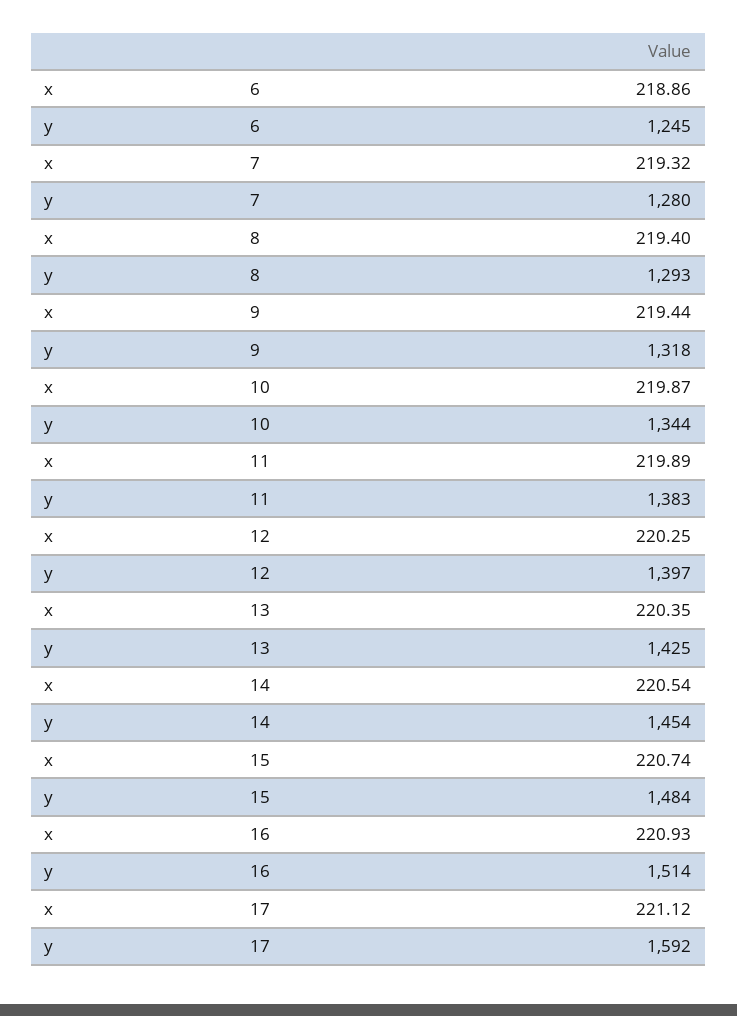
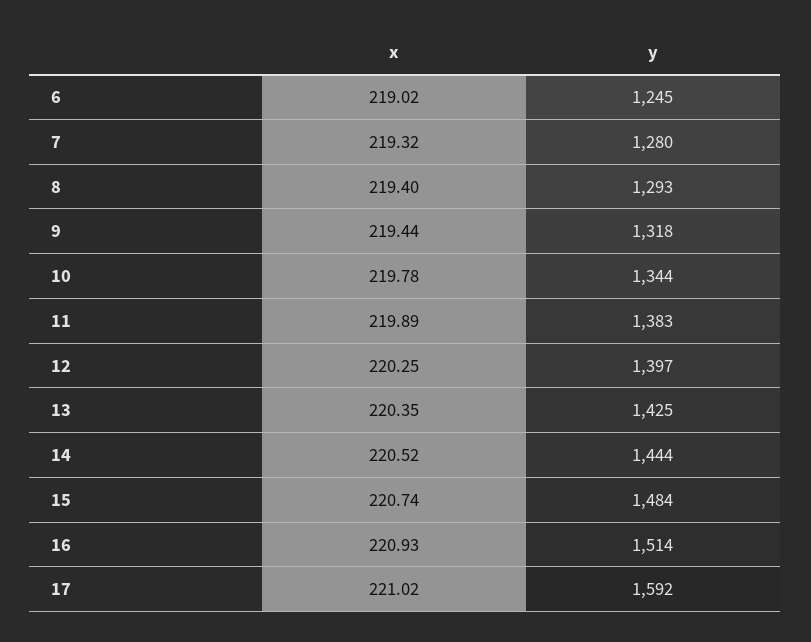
  {
    "x": {
-     "6": 218.86,
+     "6": 219.02,
      "7": 219.32,
      "8": 219.4,
      "9": 219.44,
-     "10": 219.87,
+     "10": 219.78,
      "11": 219.89,
      "12": 220.25,
      "13": 220.35,
-     "14": 220.54,
+     "14": 220.52,
      "15": 220.74,
      "16": 220.93,
-     "17": 221.12
+     "17": 221.02
    },
    "y": {
      "6": 1245,
      "7": 1280,
      "8": 1293,
      "9": 1318,
      "10": 1344,
      "11": 1383,
      "12": 1397,
      "13": 1425,
-     "14": 1454,
+     "14": 1444,
      "15": 1484,
      "16": 1514,
      "17": 1592
    }
  }

